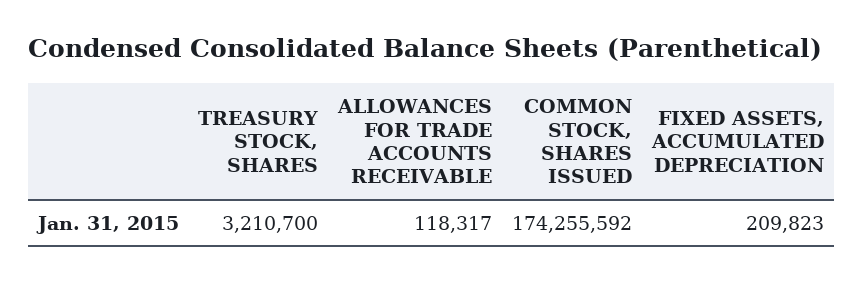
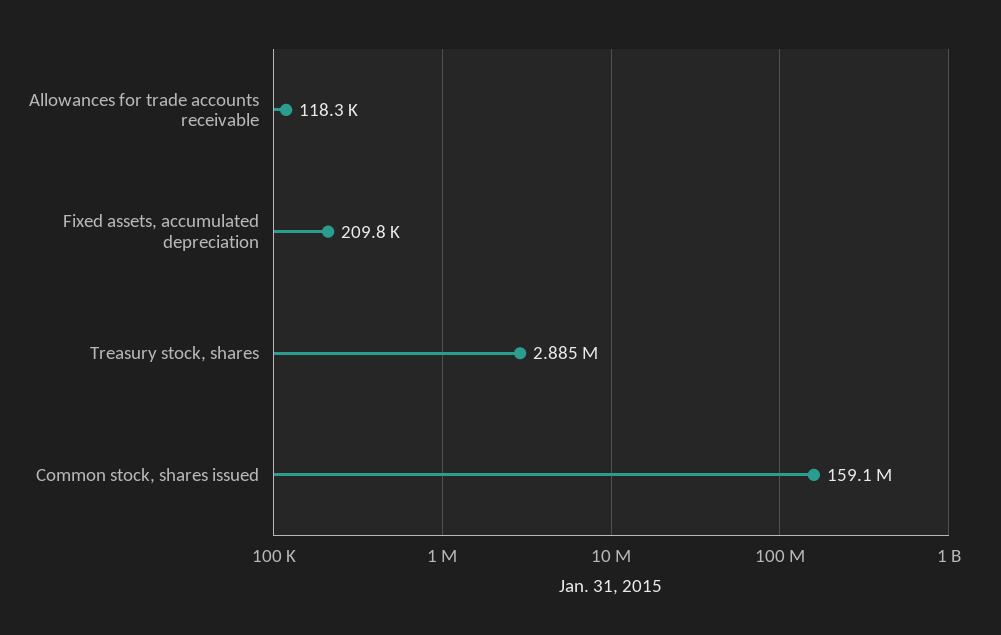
  {
-   "TREASURY STOCK, SHARES": 3210700,
+   "TREASURY STOCK, SHARES": 2885000,
    "ALLOWANCES FOR TRADE ACCOUNTS RECEIVABLE": 118317,
-   "COMMON STOCK, SHARES ISSUED": 174255592,
+   "COMMON STOCK, SHARES ISSUED": 159100000,
    "FIXED ASSETS, ACCUMULATED DEPRECIATION": 209823
  }

